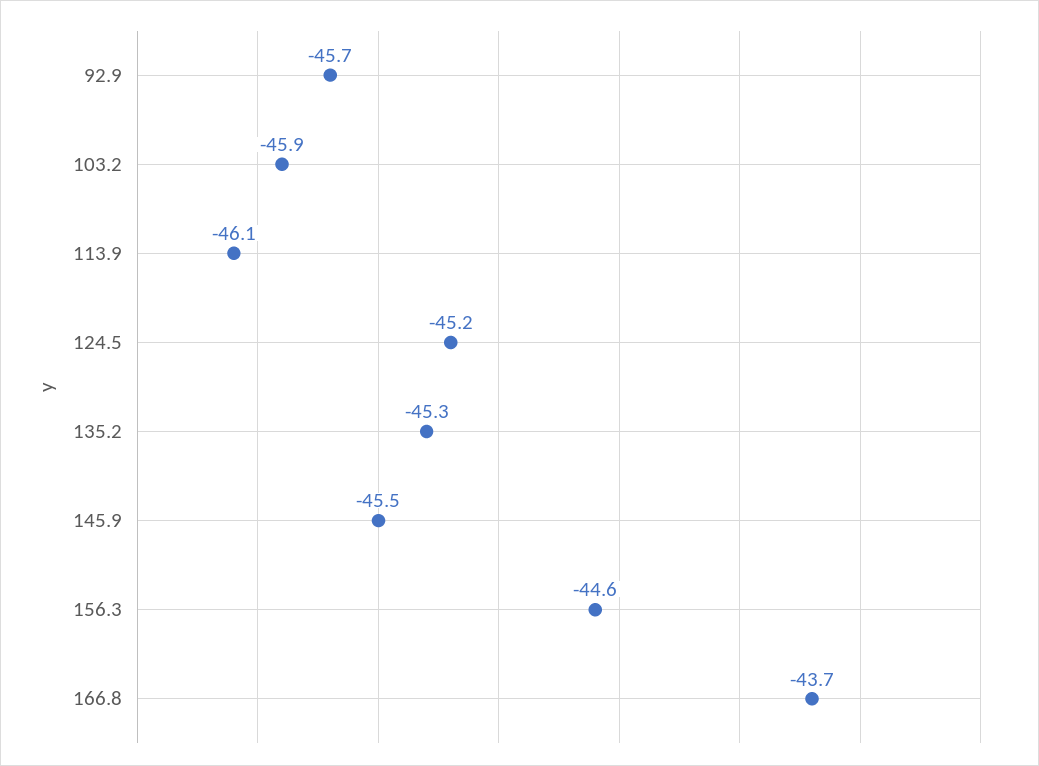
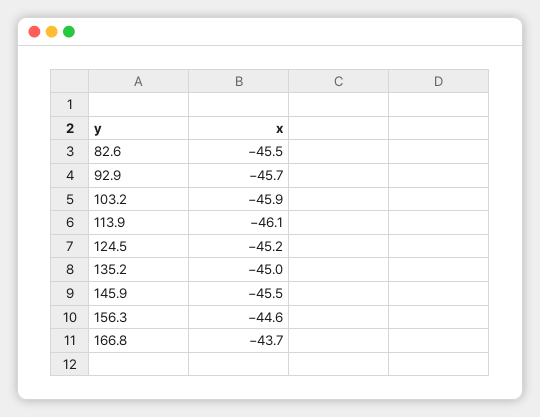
  {
    "92.9": -45.7,
    "103.2": -45.9,
    "113.9": -46.1,
    "124.5": -45.2,
-   "135.2": -45.3,
+   "135.2": -45,
    "145.9": -45.5,
    "156.3": -44.6,
-   "166.8": -43.7
+   "166.8": -43.7,
+   "82.6": -45.5
  }

